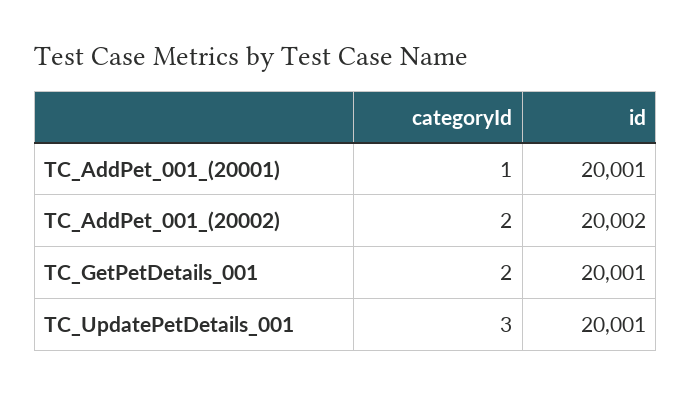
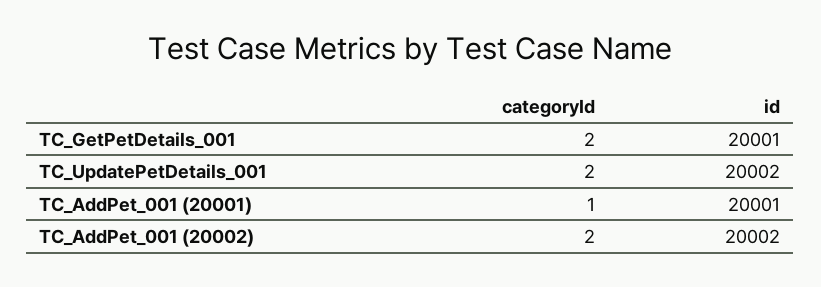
  {
    "categoryId": {
      "TC_AddPet_001_(20001)": 1,
      "TC_AddPet_001_(20002)": 2,
      "TC_GetPetDetails_001": 2,
-     "TC_UpdatePetDetails_001": 3
+     "TC_UpdatePetDetails_001": 2
    },
    "id": {
      "TC_AddPet_001_(20001)": 20001,
      "TC_AddPet_001_(20002)": 20002,
      "TC_GetPetDetails_001": 20001,
-     "TC_UpdatePetDetails_001": 20001
+     "TC_UpdatePetDetails_001": 20002
    }
  }

